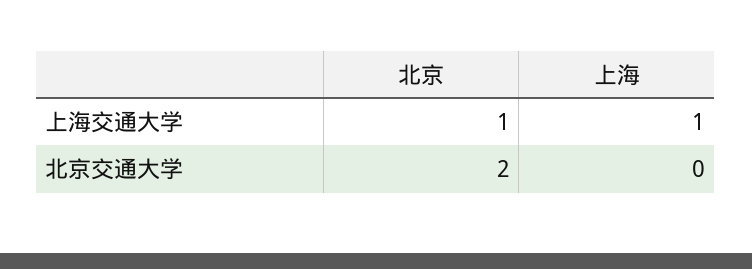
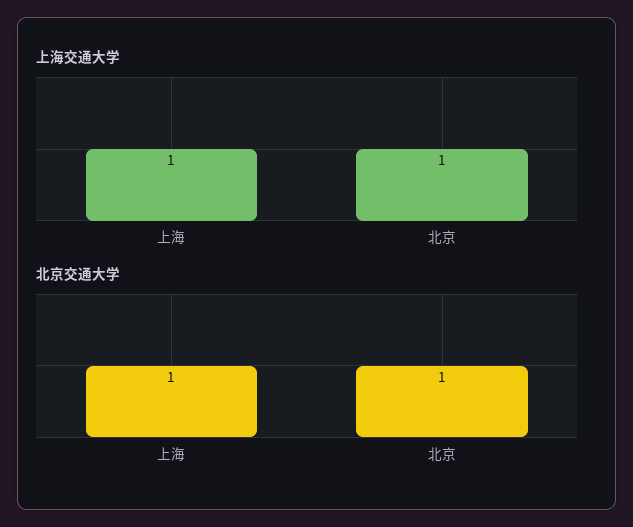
  {
    "上海交通大学": {
      "北京": 1,
      "上海": 1
    },
    "北京交通大学": {
-     "北京": 2,
+     "北京": 1,
-     "上海": 0
+     "上海": 1
    }
  }

